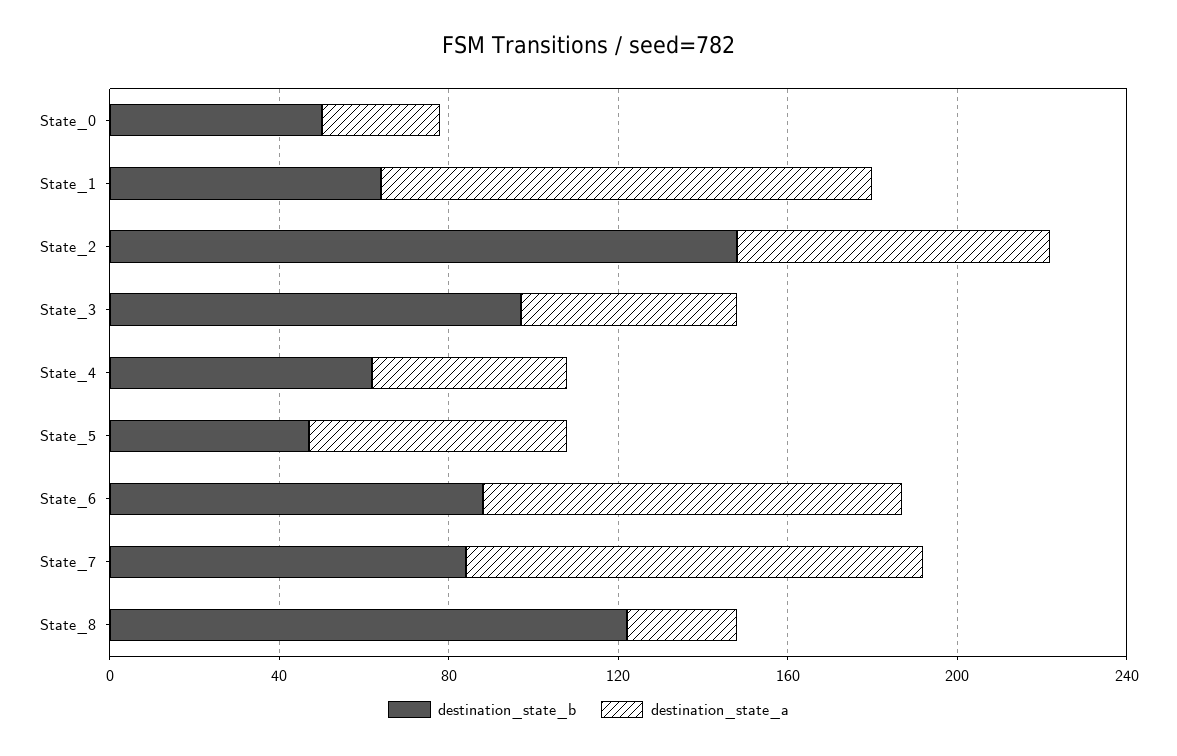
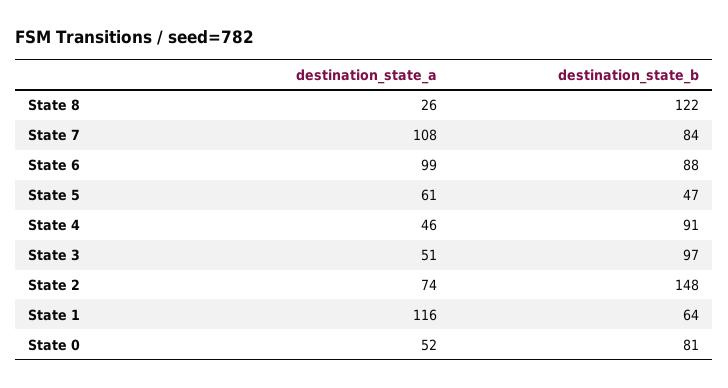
  {
    "destination_state_b": {
-     "State_0": 50,
+     "State_0": 81,
      "State_1": 64,
      "State_2": 148,
      "State_3": 97,
-     "State_4": 60,
+     "State_4": 91,
      "State_5": 47,
      "State_6": 88,
      "State_7": 84,
      "State_8": 122
    },
    "destination_state_a": {
-     "State_0": 30,
+     "State_0": 52,
      "State_1": 116,
      "State_2": 74,
      "State_3": 51,
      "State_4": 46,
      "State_5": 61,
      "State_6": 99,
      "State_7": 108,
      "State_8": 26
    }
  }

